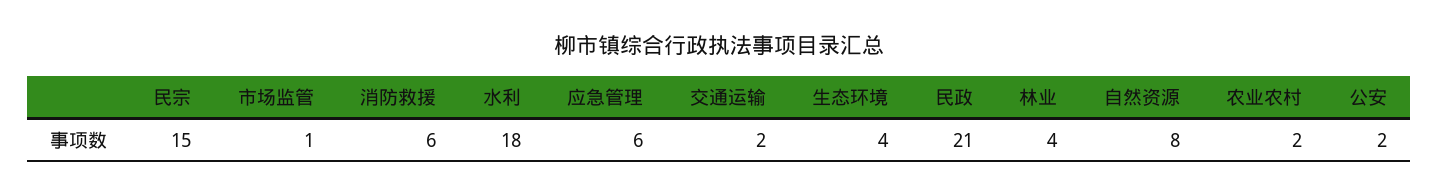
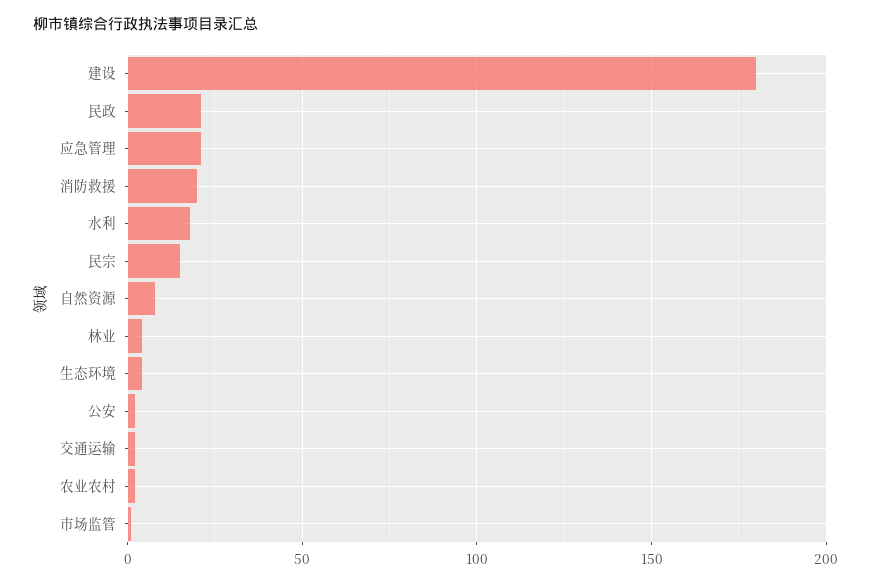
  {
    "民宗": 15,
    "市场监管": 1,
-   "消防救援": 6,
+   "消防救援": 20,
    "水利": 18,
-   "应急管理": 6,
+   "应急管理": 20,
    "交通运输": 2,
    "生态环境": 4,
    "民政": 21,
    "林业": 4,
    "自然资源": 8,
    "农业农村": 2,
-   "公安": 2
+   "公安": 2,
+   "建设": 180
  }

